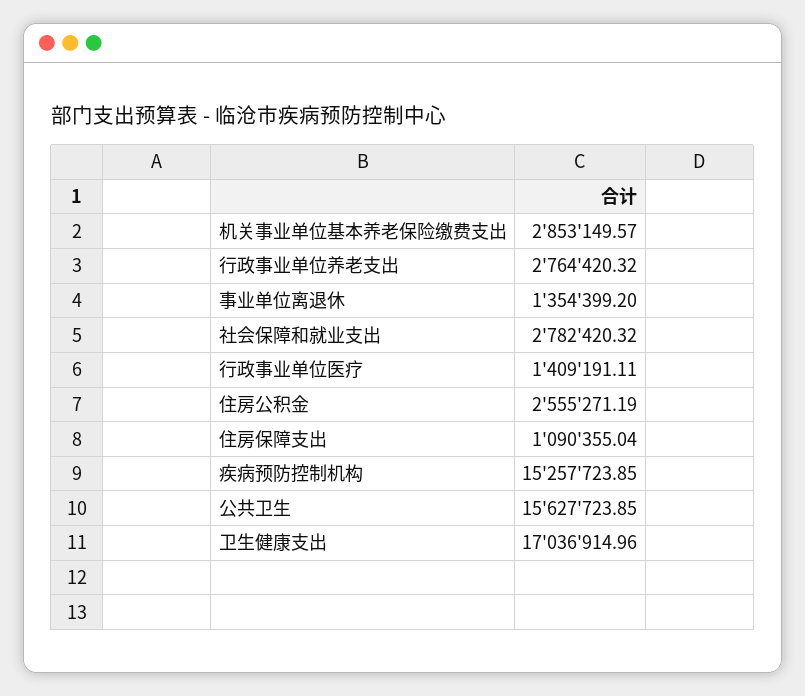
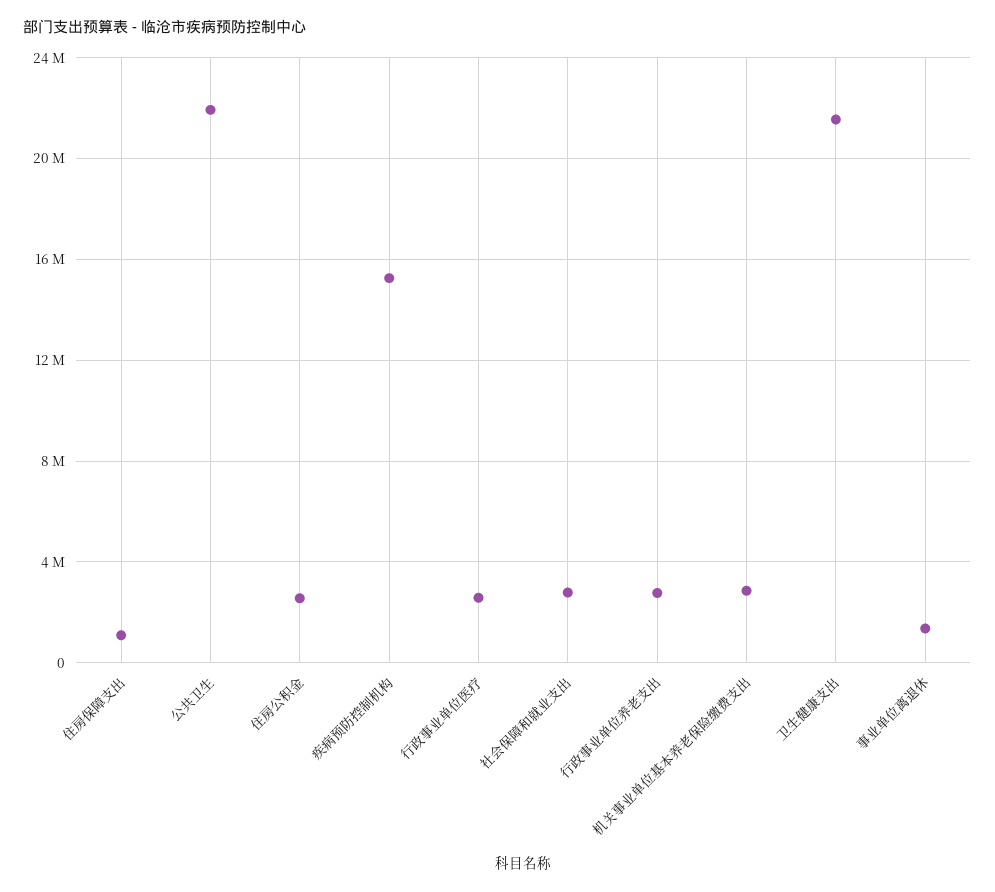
  {
    "机关事业单位基本养老保险缴费支出": 2853149.57,
    "行政事业单位养老支出": 2764420.32,
    "事业单位离退休": 1354399.2,
    "社会保障和就业支出": 2782420.32,
-   "行政事业单位医疗": 1409191.11,
+   "行政事业单位医疗": 2500000,
    "住房公积金": 2555271.19,
    "住房保障支出": 1090355.04,
    "疾病预防控制机构": 15257723.85,
-   "公共卫生": 15627723.85,
+   "公共卫生": 22000000,
-   "卫生健康支出": 17036914.96
+   "卫生健康支出": 21500000
  }

